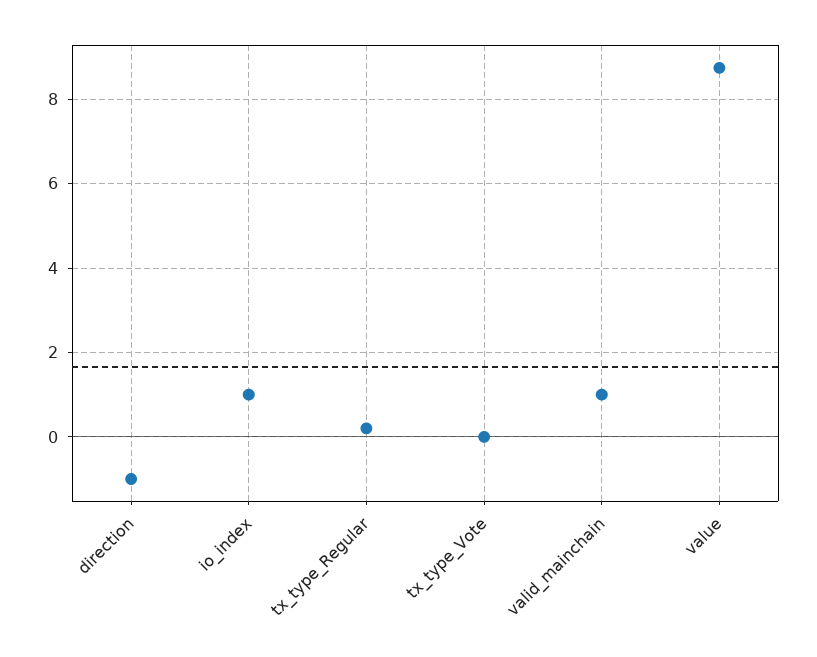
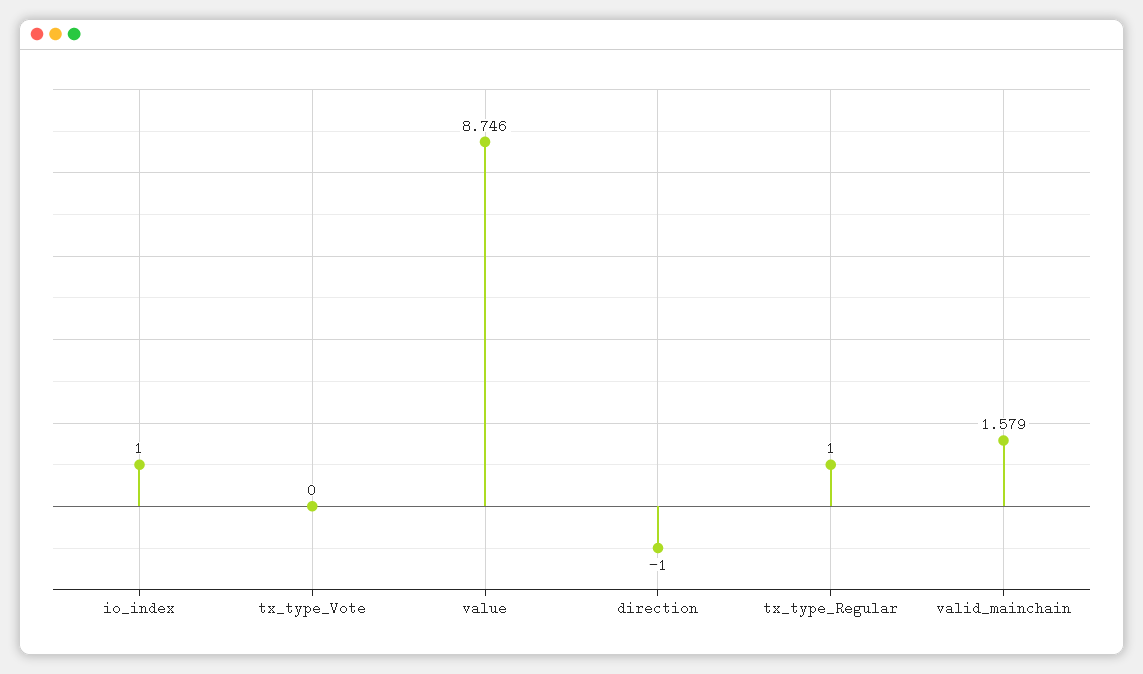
  {
    "direction": -1,
    "io_index": 1,
-   "tx_type_Regular": 0.2,
+   "tx_type_Regular": 1,
    "tx_type_Vote": 0,
-   "valid_mainchain": 1,
+   "valid_mainchain": 1.579,
    "value": 8.746
  }

